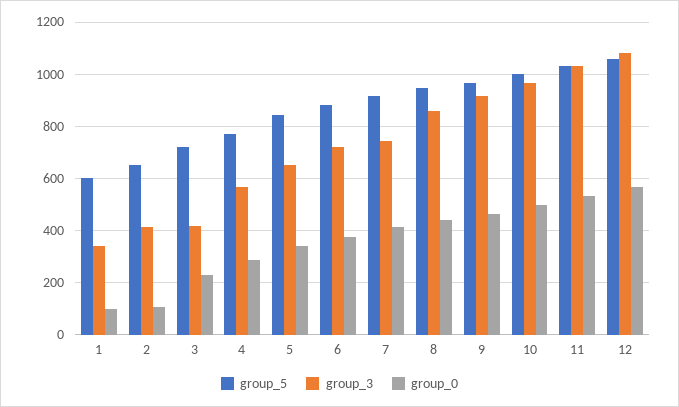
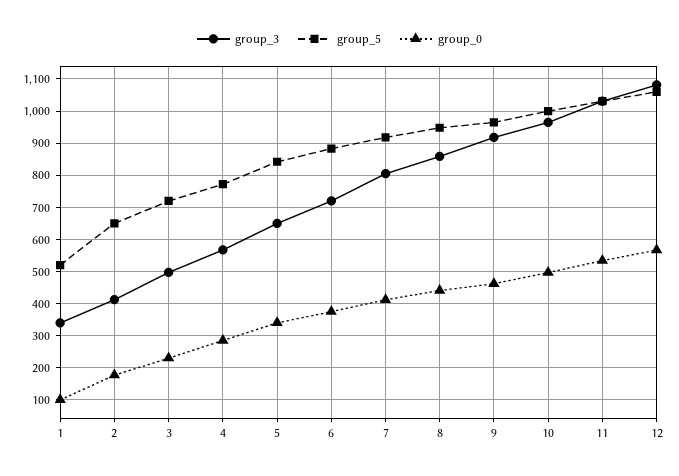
  {
    "group_5": {
-     "1": 600,
+     "1": 520,
      "2": 660,
      "3": 720,
      "4": 780,
      "5": 840,
      "6": 880,
      "7": 920,
      "8": 940,
      "9": 960,
      "10": 1000,
      "11": 1040,
      "12": 1060
    },
    "group_3": {
      "1": 340,
      "2": 420,
-     "3": 425,
+     "3": 500,
      "4": 560,
      "5": 660,
      "6": 720,
-     "7": 750,
+     "7": 800,
      "8": 860,
      "9": 920,
      "10": 960,
      "11": 1040,
      "12": 1080
    },
    "group_0": {
      "1": 100,
-     "2": 100,
+     "2": 180,
      "3": 240,
      "4": 280,
      "5": 340,
      "6": 380,
      "7": 420,
      "8": 440,
      "9": 460,
      "10": 500,
      "11": 540,
      "12": 560
    }
  }

